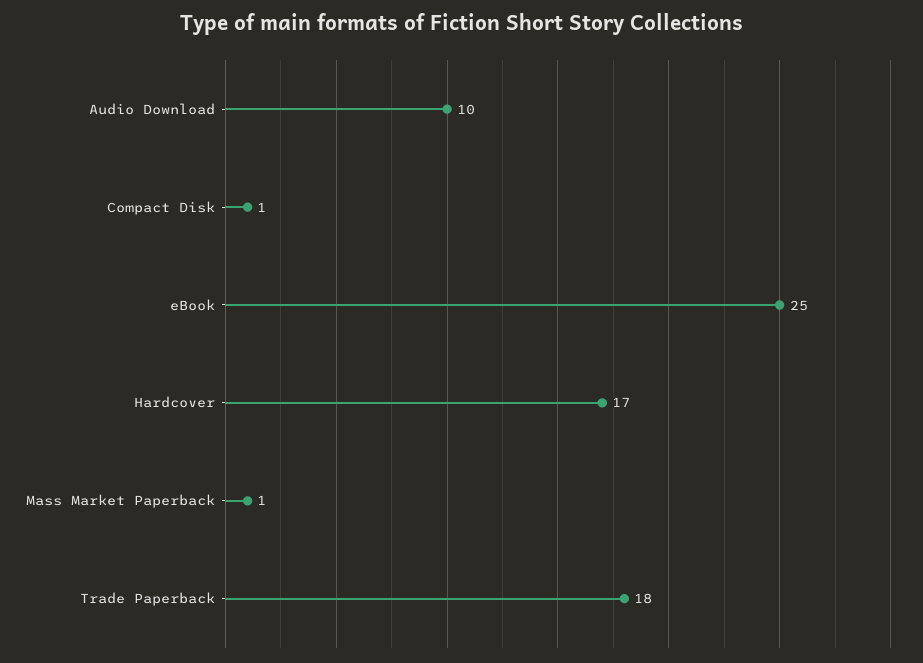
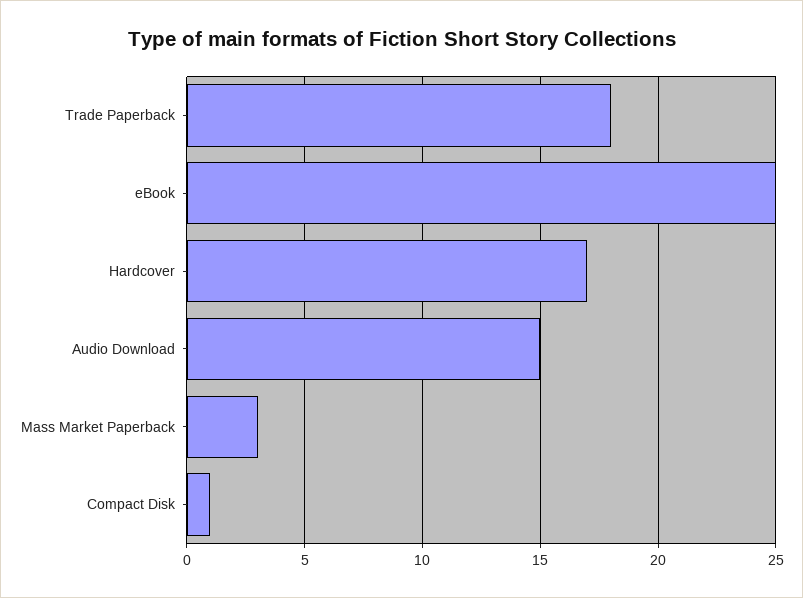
  {
-   "Audio Download": 10,
+   "Audio Download": 15,
    "Compact Disk": 1,
    "eBook": 25,
    "Hardcover": 17,
-   "Mass Market Paperback": 1,
+   "Mass Market Paperback": 3,
    "Trade Paperback": 18
  }

